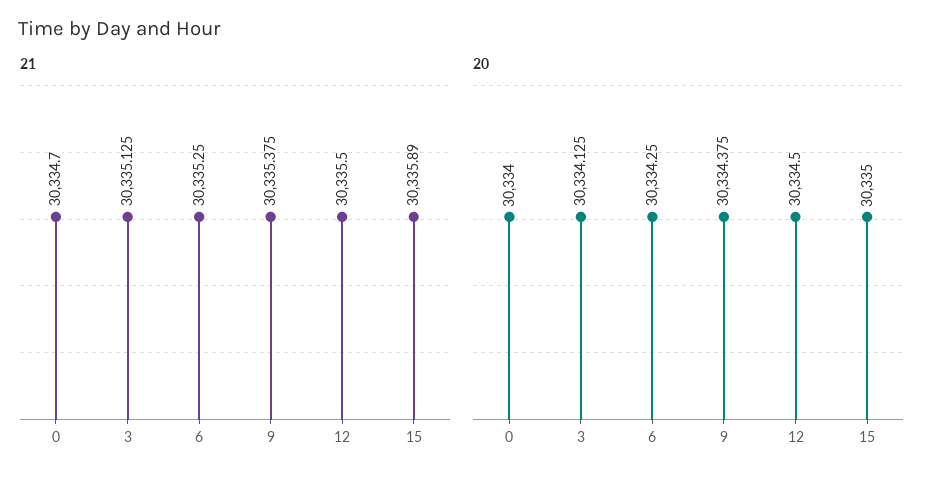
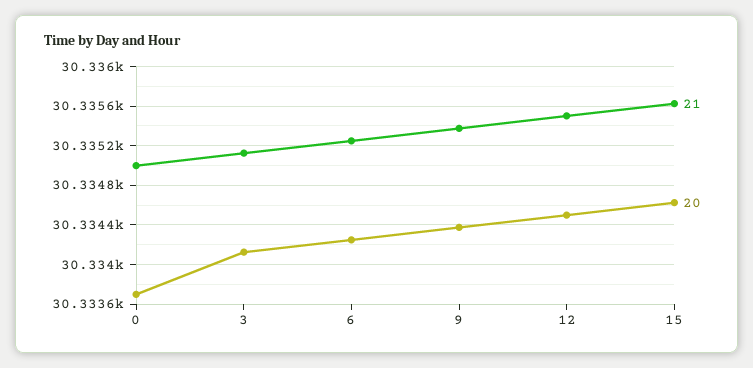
  {
    "21": {
-     "0": 30334.7,
+     "0": 30335,
      "3": 30335.125,
      "6": 30335.25,
      "9": 30335.375,
      "12": 30335.5,
-     "15": 30335.89
+     "15": 30335.6
    },
    "20": {
-     "0": 30334,
+     "0": 30333.7,
      "3": 30334.125,
      "6": 30334.25,
      "9": 30334.375,
      "12": 30334.5,
-     "15": 30335
+     "15": 30334.6
    }
  }

